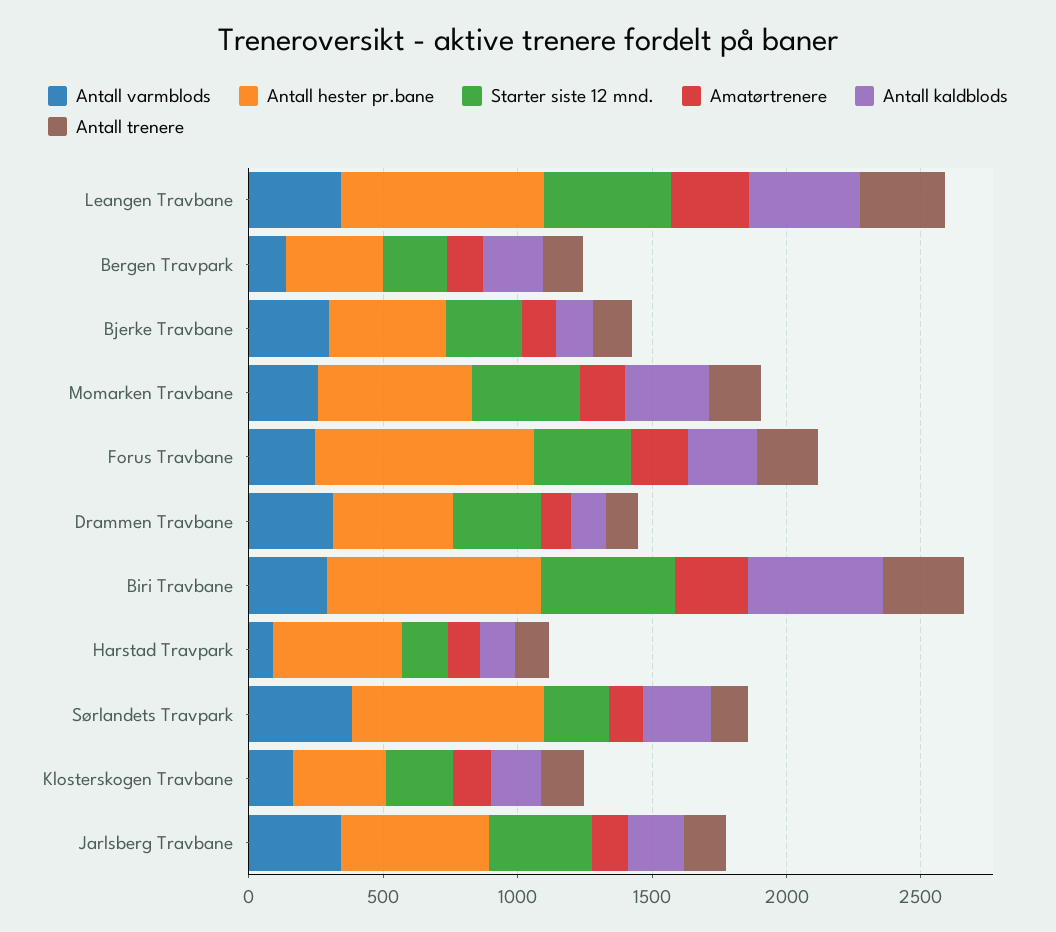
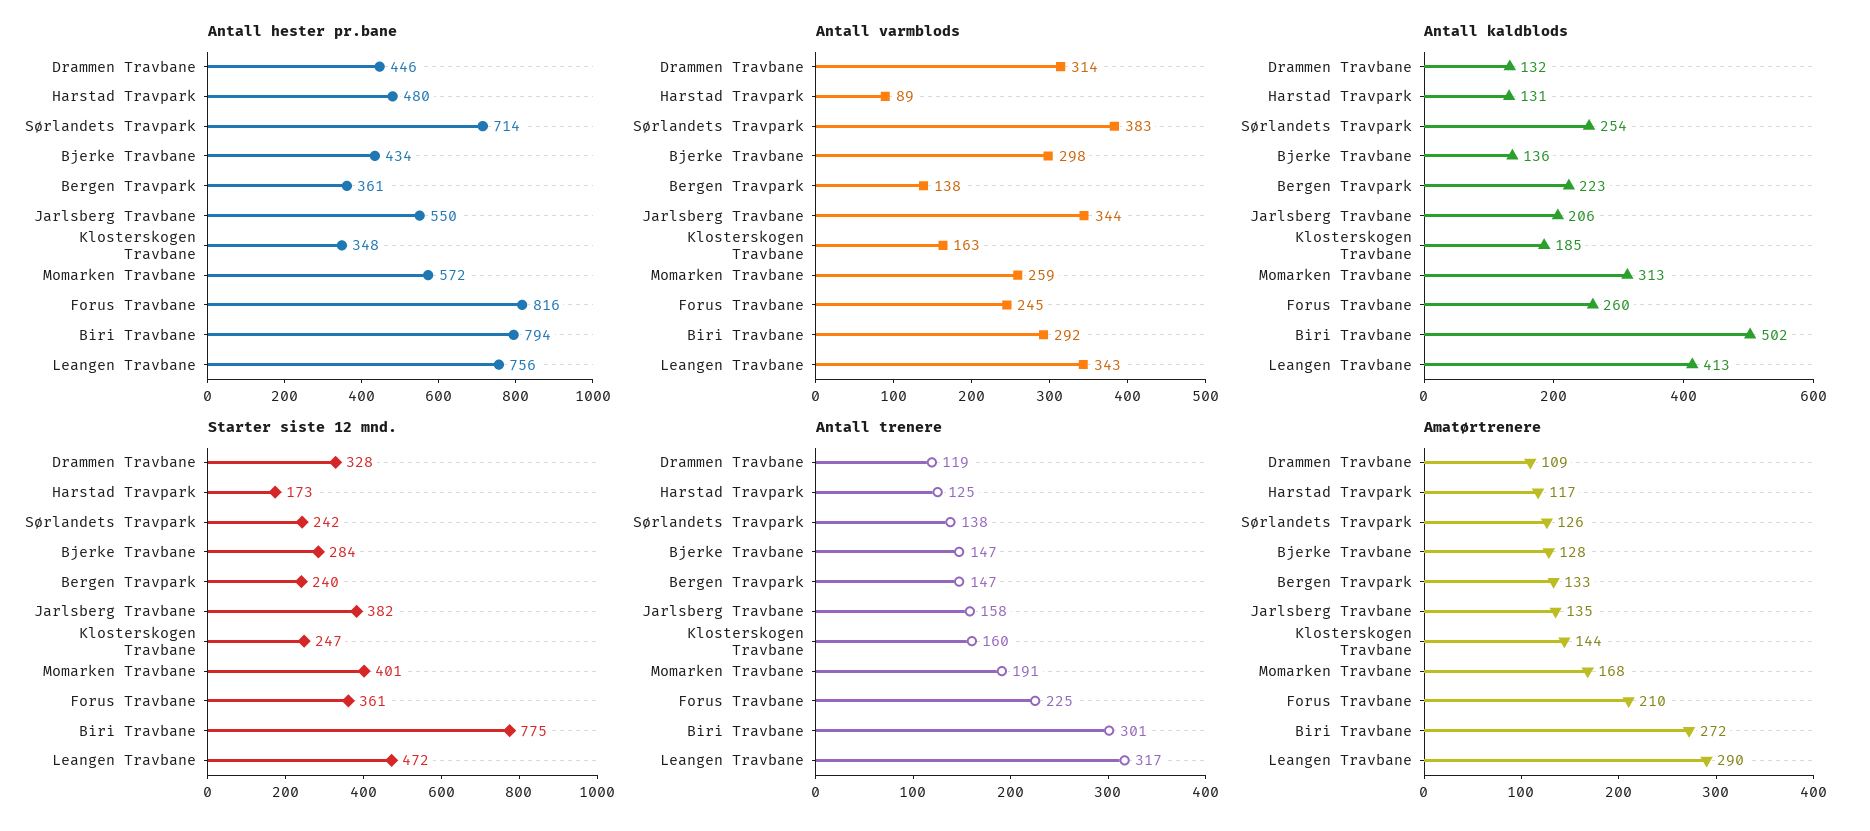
  {
    "Antall varmblods": {
      "Leangen Travbane": 343,
      "Bergen Travpark": 138,
      "Bjerke Travbane": 298,
      "Momarken Travbane": 259,
      "Forus Travbane": 245,
      "Drammen Travbane": 314,
      "Biri Travbane": 292,
      "Harstad Travpark": 89,
      "Sørlandets Travpark": 383,
      "Klosterskogen Travbane": 163,
      "Jarlsberg Travbane": 344
    },
    "Antall hester pr.bane": {
      "Leangen Travbane": 756,
      "Bergen Travpark": 361,
      "Bjerke Travbane": 434,
      "Momarken Travbane": 572,
      "Forus Travbane": 816,
      "Drammen Travbane": 446,
      "Biri Travbane": 794,
      "Harstad Travpark": 480,
      "Sørlandets Travpark": 714,
      "Klosterskogen Travbane": 348,
      "Jarlsberg Travbane": 550
    },
    "Starter siste 12 mnd.": {
      "Leangen Travbane": 472,
      "Bergen Travpark": 240,
      "Bjerke Travbane": 284,
      "Momarken Travbane": 401,
      "Forus Travbane": 361,
      "Drammen Travbane": 328,
-     "Biri Travbane": 500,
+     "Biri Travbane": 775,
      "Harstad Travpark": 173,
      "Sørlandets Travpark": 242,
      "Klosterskogen Travbane": 247,
      "Jarlsberg Travbane": 382
    },
    "Amatørtrenere": {
      "Leangen Travbane": 290,
      "Bergen Travpark": 133,
      "Bjerke Travbane": 128,
      "Momarken Travbane": 168,
      "Forus Travbane": 210,
      "Drammen Travbane": 109,
      "Biri Travbane": 272,
      "Harstad Travpark": 117,
      "Sørlandets Travpark": 126,
      "Klosterskogen Travbane": 144,
      "Jarlsberg Travbane": 135
    },
    "Antall kaldblods": {
      "Leangen Travbane": 413,
      "Bergen Travpark": 223,
      "Bjerke Travbane": 136,
      "Momarken Travbane": 313,
      "Forus Travbane": 260,
      "Drammen Travbane": 132,
      "Biri Travbane": 502,
      "Harstad Travpark": 131,
      "Sørlandets Travpark": 254,
      "Klosterskogen Travbane": 185,
      "Jarlsberg Travbane": 206
    },
    "Antall trenere": {
      "Leangen Travbane": 317,
      "Bergen Travpark": 147,
      "Bjerke Travbane": 147,
      "Momarken Travbane": 191,
      "Forus Travbane": 225,
      "Drammen Travbane": 119,
      "Biri Travbane": 301,
      "Harstad Travpark": 125,
      "Sørlandets Travpark": 138,
      "Klosterskogen Travbane": 160,
      "Jarlsberg Travbane": 158
    }
  }

